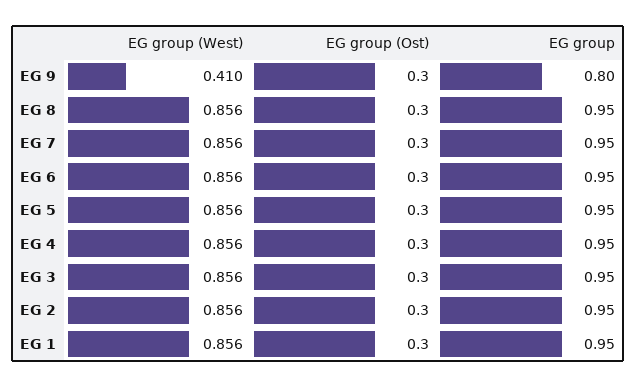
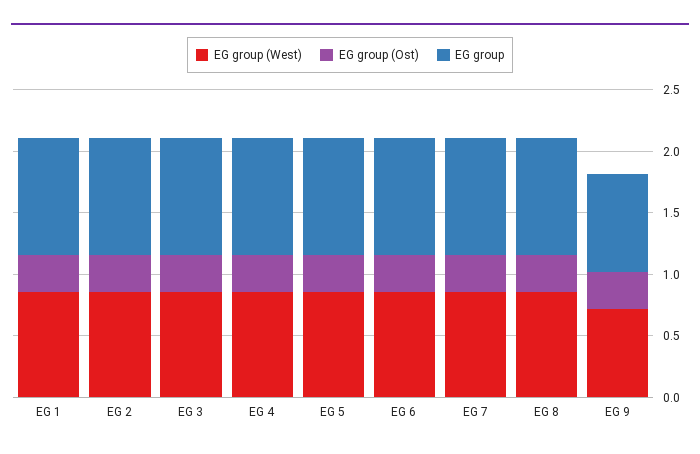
  {
    "EG group (West)": {
-     "EG 9": 0.41,
+     "EG 9": 0.7,
      "EG 8": 0.856,
      "EG 7": 0.856,
      "EG 6": 0.856,
      "EG 5": 0.856,
      "EG 4": 0.856,
      "EG 3": 0.856,
      "EG 2": 0.856,
      "EG 1": 0.856
    },
    "EG group (Ost)": {
      "EG 9": 0.3,
      "EG 8": 0.3,
      "EG 7": 0.3,
      "EG 6": 0.3,
      "EG 5": 0.3,
      "EG 4": 0.3,
      "EG 3": 0.3,
      "EG 2": 0.3,
      "EG 1": 0.3
    },
    "EG group": {
      "EG 9": 0.8,
      "EG 8": 0.95,
      "EG 7": 0.95,
      "EG 6": 0.95,
      "EG 5": 0.95,
      "EG 4": 0.95,
      "EG 3": 0.95,
      "EG 2": 0.95,
      "EG 1": 0.95
    }
  }

